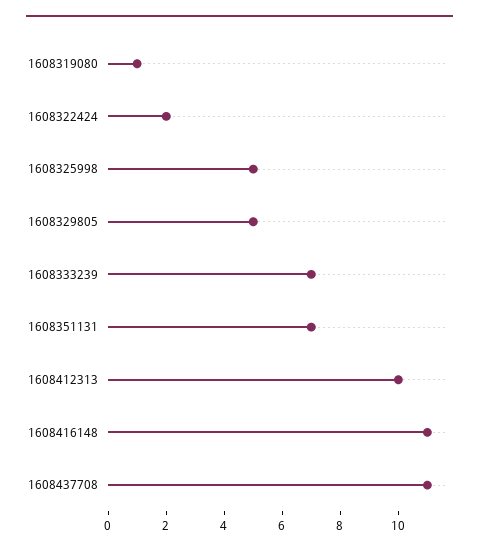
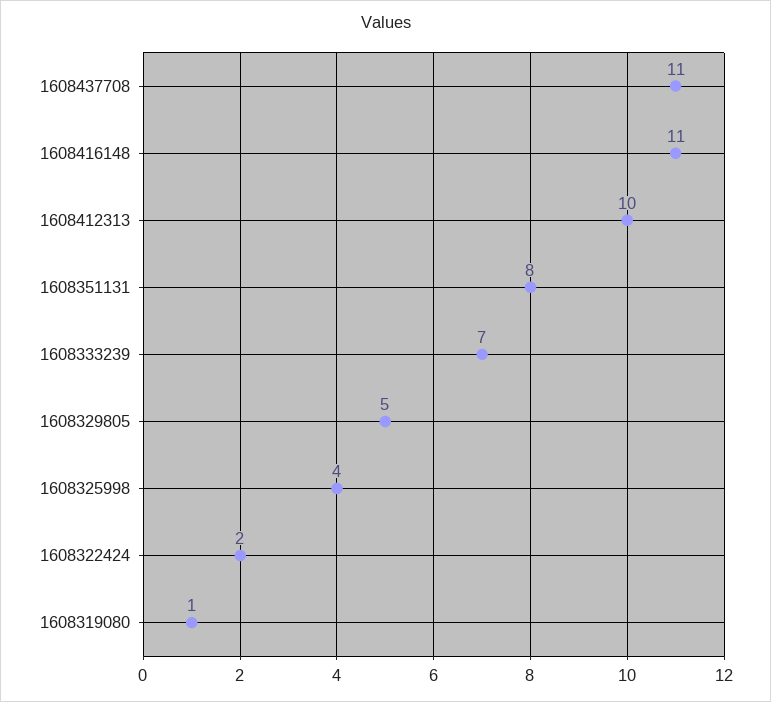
  {
    "1608319080": 1,
    "1608322424": 2,
-   "1608325998": 5,
+   "1608325998": 4,
    "1608329805": 5,
    "1608333239": 7,
-   "1608351131": 7,
+   "1608351131": 8,
    "1608412313": 10,
    "1608416148": 11,
    "1608437708": 11
  }

